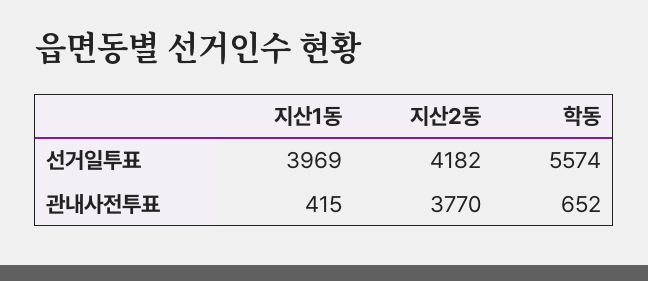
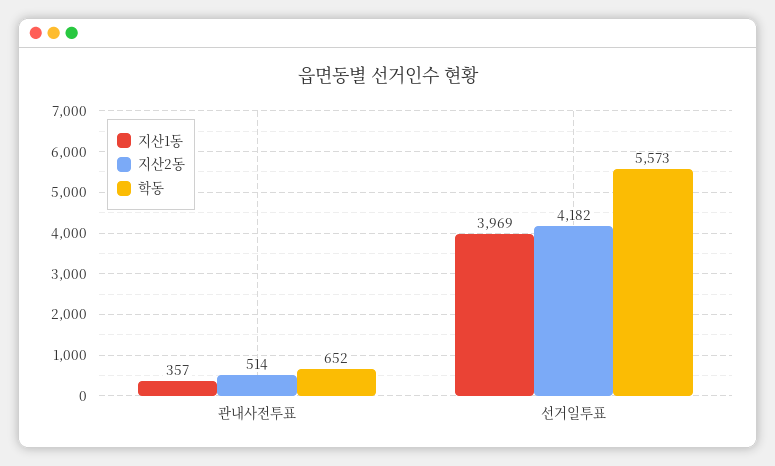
  {
    "지산1동": {
      "선거일투표": 3969,
-     "관내사전투표": 415
+     "관내사전투표": 357
    },
    "지산2동": {
      "선거일투표": 4182,
-     "관내사전투표": 3770
+     "관내사전투표": 514
    },
    "학동": {
-     "선거일투표": 5574,
+     "선거일투표": 5573,
      "관내사전투표": 652
    }
  }

